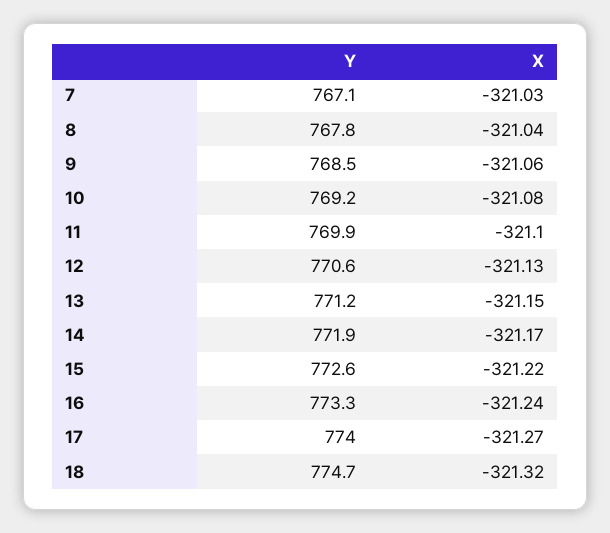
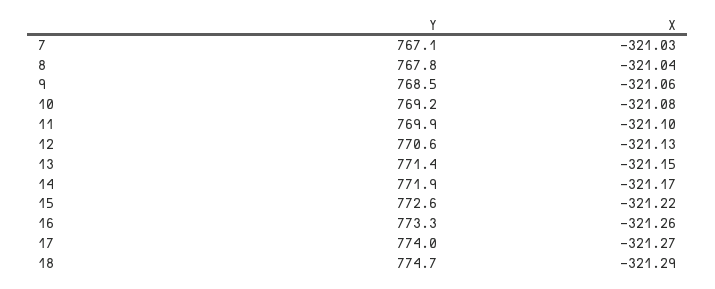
  {
    "Y": {
      "7": 767.1,
      "8": 767.8,
      "9": 768.5,
      "10": 769.2,
      "11": 769.9,
      "12": 770.6,
-     "13": 771.2,
+     "13": 771.4,
      "14": 771.9,
      "15": 772.6,
      "16": 773.3,
      "17": 774,
      "18": 774.7
    },
    "X": {
      "7": -321.03,
      "8": -321.04,
      "9": -321.06,
      "10": -321.08,
      "11": -321.1,
      "12": -321.13,
      "13": -321.15,
      "14": -321.17,
      "15": -321.22,
-     "16": -321.24,
+     "16": -321.26,
      "17": -321.27,
-     "18": -321.32
+     "18": -321.29
    }
  }

